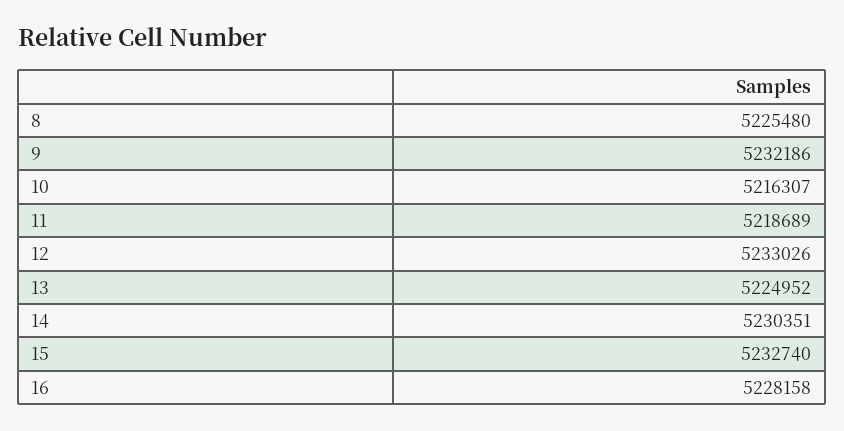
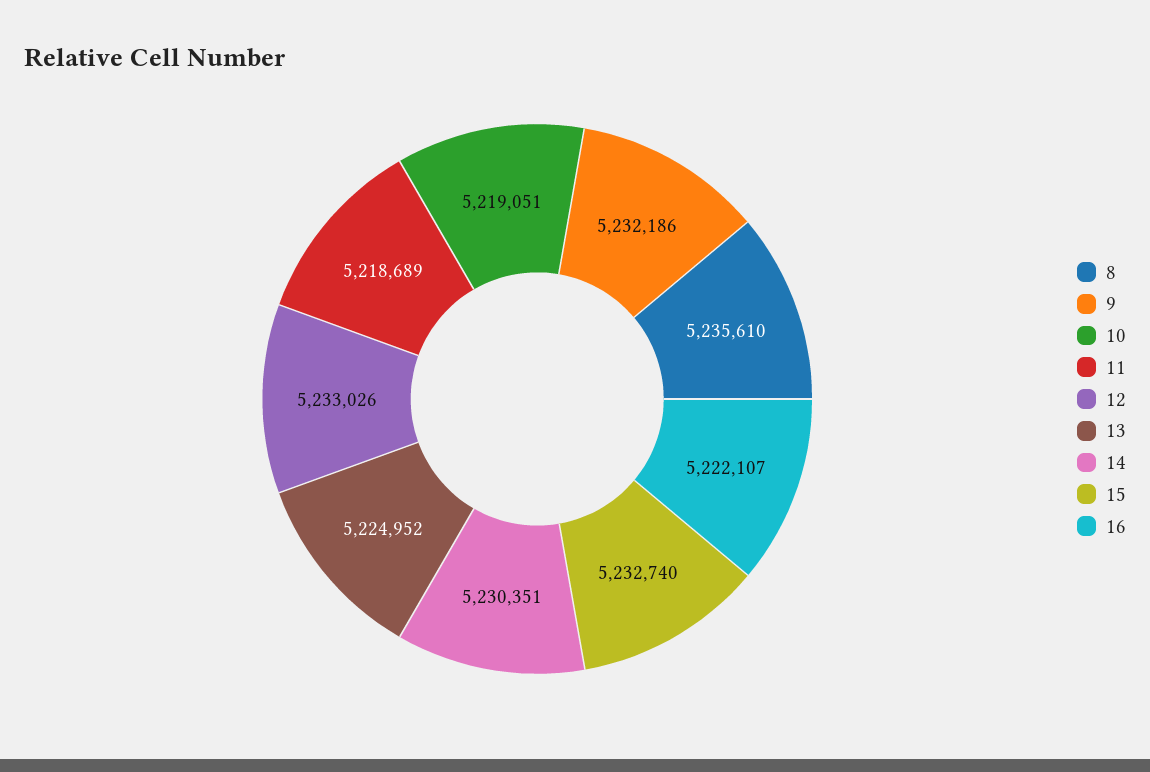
  {
-   "8": 5225480,
+   "8": 5235610,
    "9": 5232186,
-   "10": 5216307,
+   "10": 5219051,
    "11": 5218689,
    "12": 5233026,
    "13": 5224952,
    "14": 5230351,
    "15": 5232740,
-   "16": 5228158
+   "16": 5222107
  }

